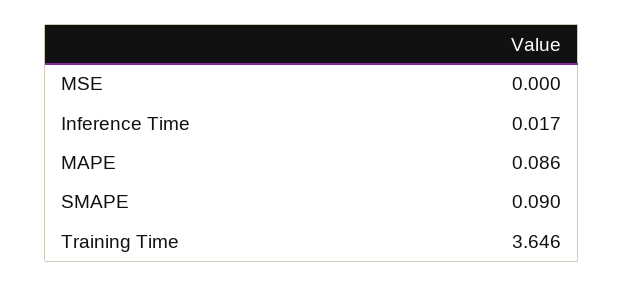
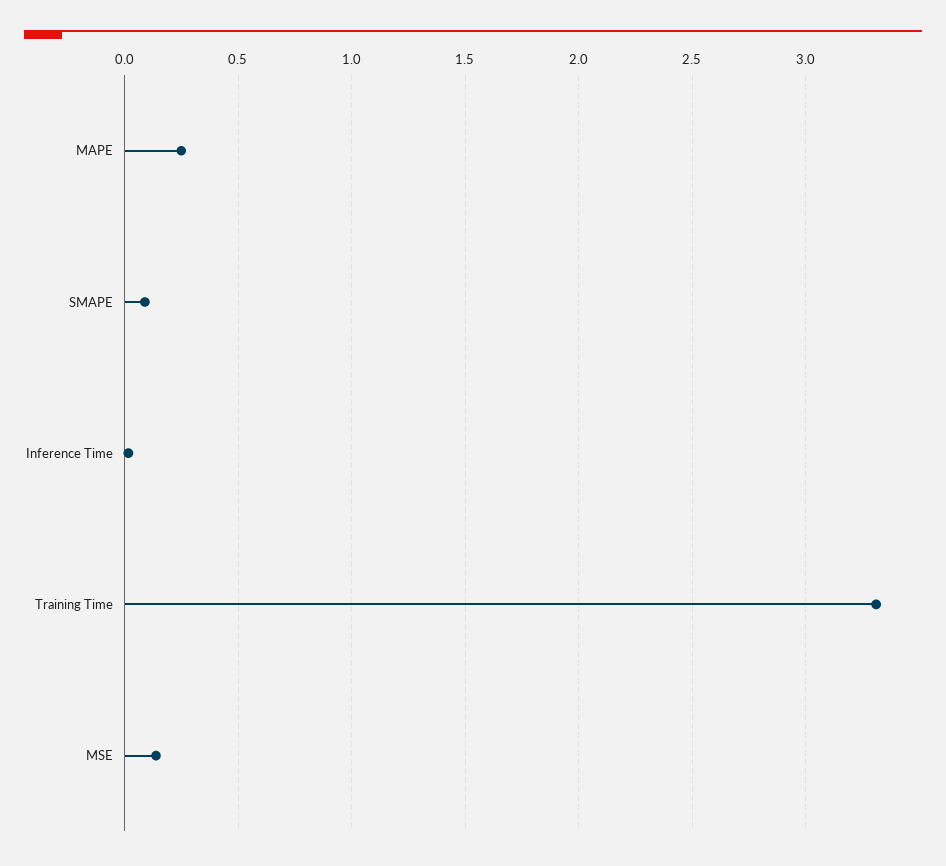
  {
-   "MSE": 0,
+   "MSE": 0.15,
    "Inference Time": 0.017,
-   "MAPE": 0.086,
+   "MAPE": 0.25,
    "SMAPE": 0.09,
-   "Training Time": 3.646
+   "Training Time": 3.3
  }

